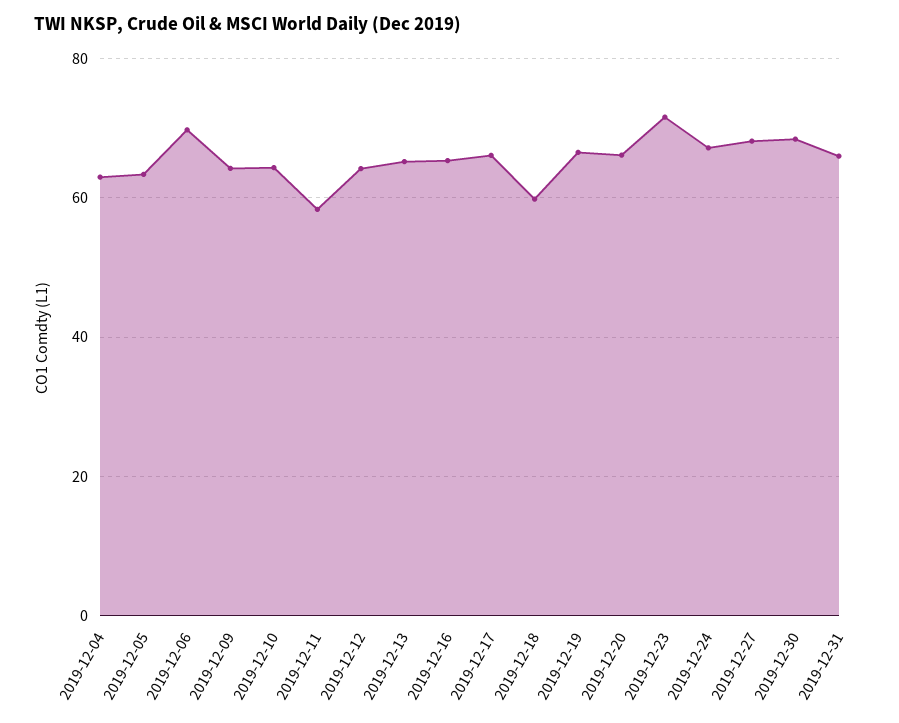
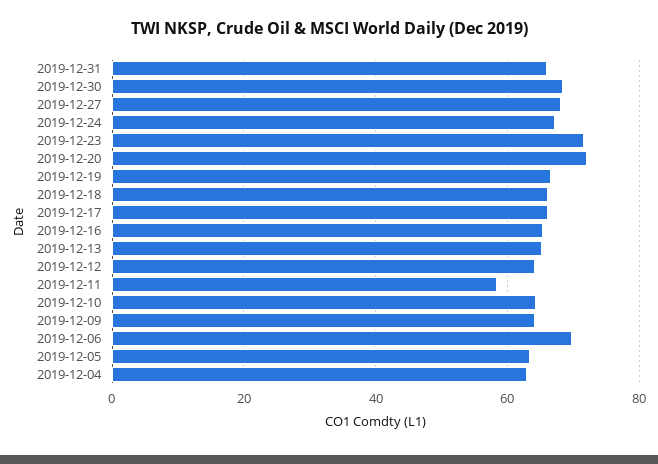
  {
    "2019-12-04": 64,
    "2019-12-05": 64,
    "2019-12-06": 70,
    "2019-12-09": 64,
    "2019-12-10": 64,
    "2019-12-11": 58,
    "2019-12-12": 64,
    "2019-12-13": 66,
    "2019-12-16": 66,
    "2019-12-17": 66,
-   "2019-12-18": 60,
+   "2019-12-18": 66,
    "2019-12-19": 66,
-   "2019-12-20": 66,
+   "2019-12-20": 72,
    "2019-12-23": 72,
    "2019-12-24": 68,
    "2019-12-27": 68,
    "2019-12-30": 68,
    "2019-12-31": 66
  }

